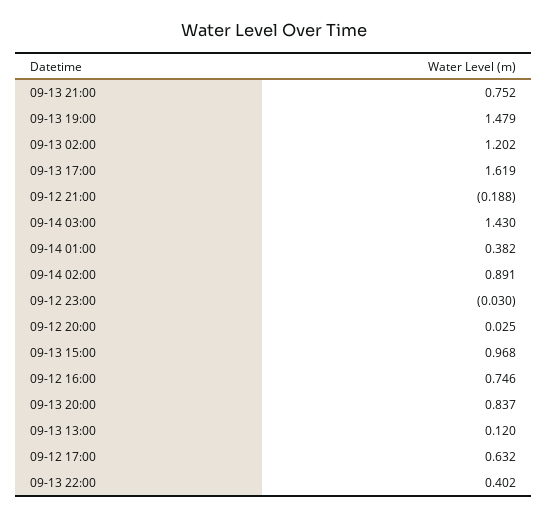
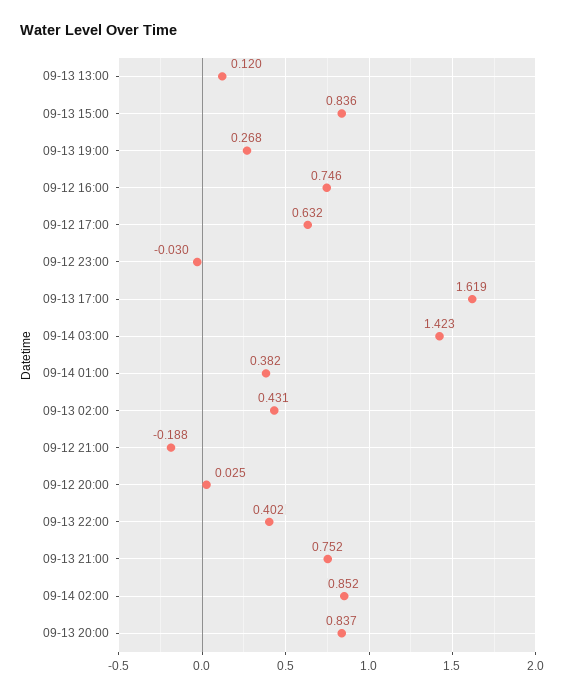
  {
    "09-13 21:00": 0.752,
-   "09-13 19:00": 1.479,
+   "09-13 19:00": 0.268,
-   "09-13 02:00": 1.202,
+   "09-13 02:00": 0.431,
    "09-13 17:00": 1.619,
    "09-12 21:00": -0.188,
-   "09-14 03:00": 1.43,
+   "09-14 03:00": 1.423,
    "09-14 01:00": 0.382,
-   "09-14 02:00": 0.891,
+   "09-14 02:00": 0.852,
    "09-12 23:00": -0.03,
    "09-12 20:00": 0.025,
-   "09-13 15:00": 0.968,
+   "09-13 15:00": 0.836,
    "09-12 16:00": 0.746,
    "09-13 20:00": 0.837,
    "09-13 13:00": 0.12,
    "09-12 17:00": 0.632,
    "09-13 22:00": 0.402
  }

